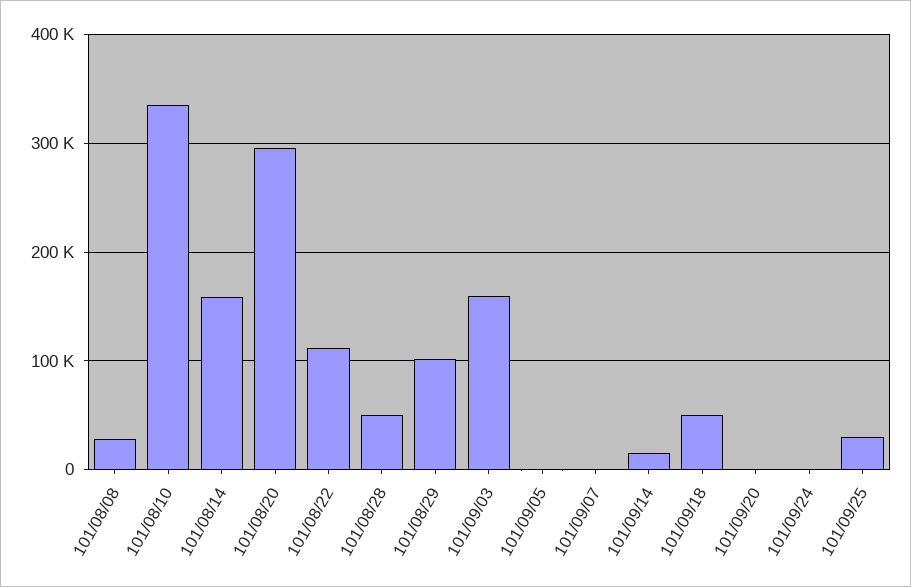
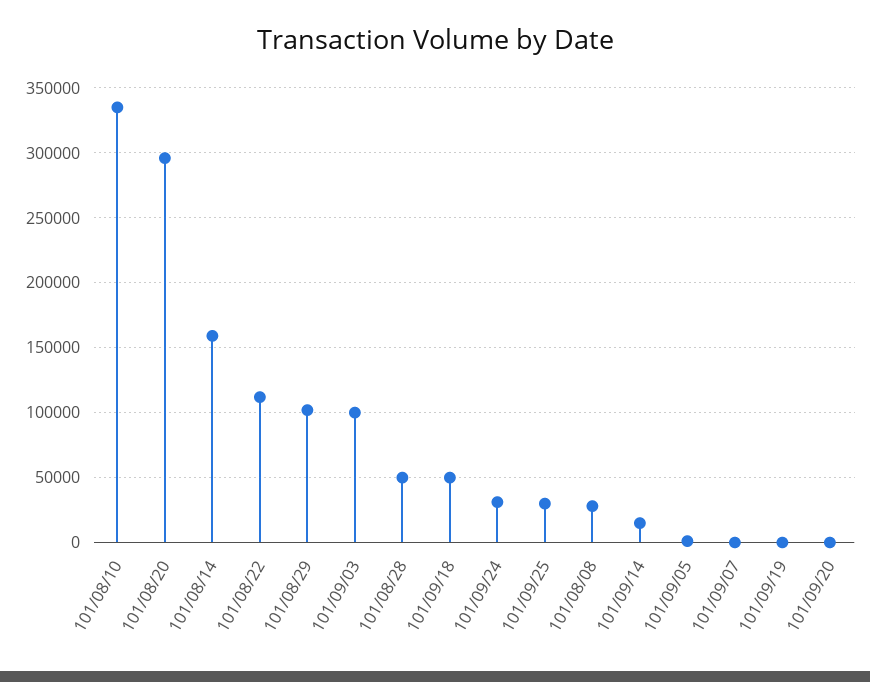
  {
    "101/08/08": 30000,
    "101/08/10": 335000,
    "101/08/14": 160000,
    "101/08/20": 295000,
    "101/08/22": 110000,
    "101/08/28": 50000,
    "101/08/29": 100000,
-   "101/09/03": 160000,
+   "101/09/03": 100000,
    "101/09/05": 0,
    "101/09/07": 0,
    "101/09/14": 15000,
    "101/09/18": 50000,
    "101/09/20": 0,
-   "101/09/24": 0,
+   "101/09/24": 30000,
-   "101/09/25": 30000
+   "101/09/25": 30000,
+   "101/09/19": 0
  }

